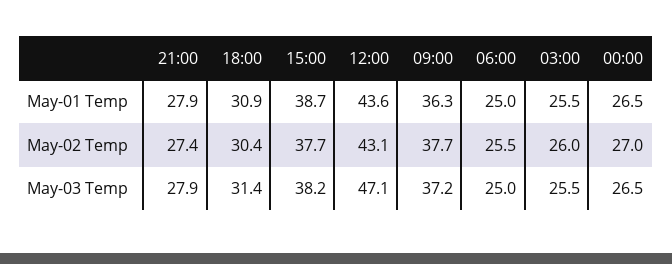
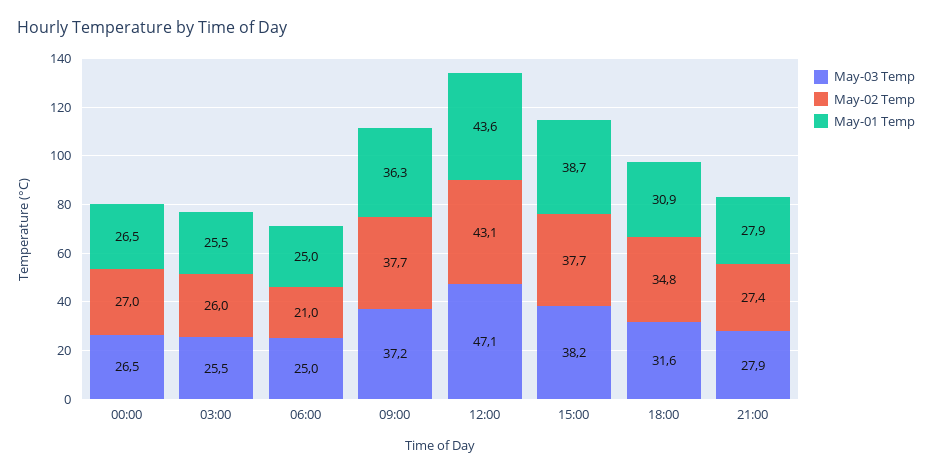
  {
    "May-01 Temp": {
      "21:00": 27.9,
      "18:00": 30.9,
      "15:00": 38.7,
      "12:00": 43.6,
      "09:00": 36.3,
      "06:00": 25,
      "03:00": 25.5,
      "00:00": 26.5
    },
    "May-02 Temp": {
      "21:00": 27.4,
-     "18:00": 30.4,
+     "18:00": 34.8,
      "15:00": 37.7,
      "12:00": 43.1,
      "09:00": 37.7,
-     "06:00": 25.5,
+     "06:00": 21,
      "03:00": 26,
      "00:00": 27
    },
    "May-03 Temp": {
      "21:00": 27.9,
-     "18:00": 31.4,
+     "18:00": 31.6,
      "15:00": 38.2,
      "12:00": 47.1,
      "09:00": 37.2,
      "06:00": 25,
      "03:00": 25.5,
      "00:00": 26.5
    }
  }

